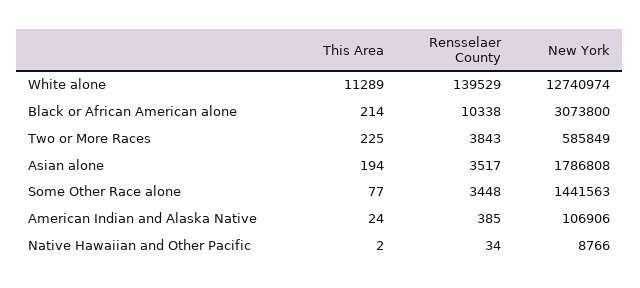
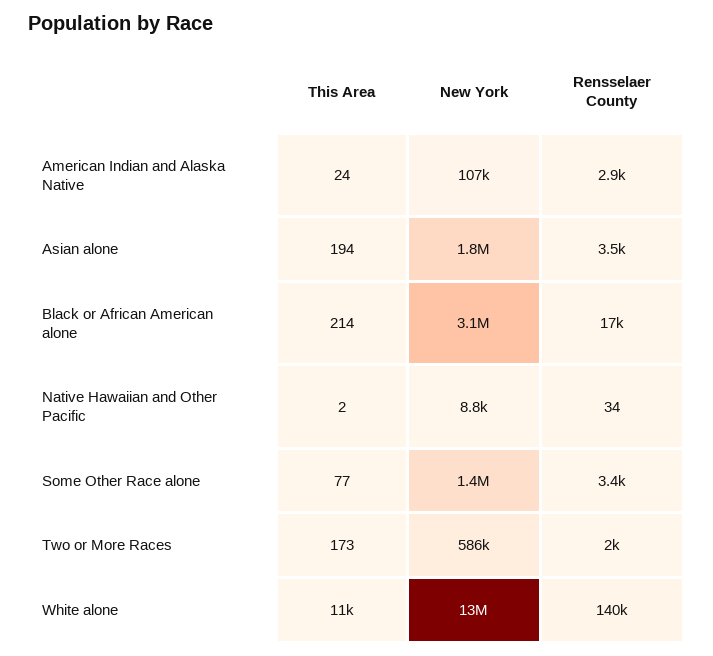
  {
    "This Area": {
      "White alone": 11289,
      "Black or African American alone": 214,
-     "Two or More Races": 225,
+     "Two or More Races": 173,
      "Asian alone": 194,
      "Some Other Race alone": 77,
      "American Indian and Alaska Native": 24,
      "Native Hawaiian and Other Pacific": 2
    },
    "Rensselaer County": {
      "White alone": 139529,
-     "Black or African American alone": 10338,
+     "Black or African American alone": 17000,
-     "Two or More Races": 3843,
+     "Two or More Races": 2000,
      "Asian alone": 3517,
      "Some Other Race alone": 3448,
-     "American Indian and Alaska Native": 385,
+     "American Indian and Alaska Native": 2900,
      "Native Hawaiian and Other Pacific": 34
    },
    "New York": {
      "White alone": 12740974,
      "Black or African American alone": 3073800,
      "Two or More Races": 585849,
      "Asian alone": 1786808,
      "Some Other Race alone": 1441563,
      "American Indian and Alaska Native": 106906,
      "Native Hawaiian and Other Pacific": 8766
    }
  }

